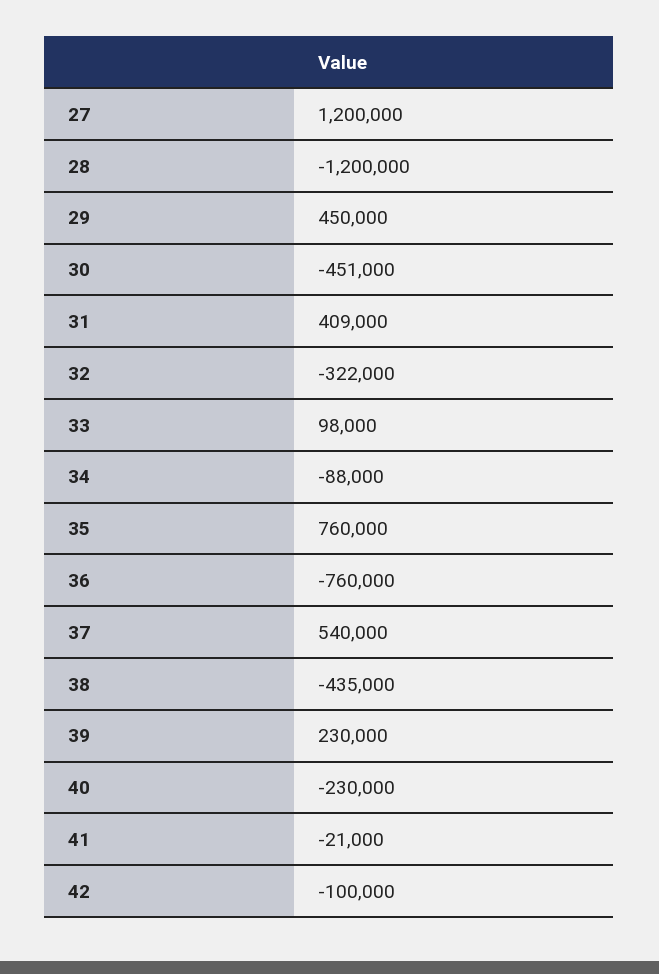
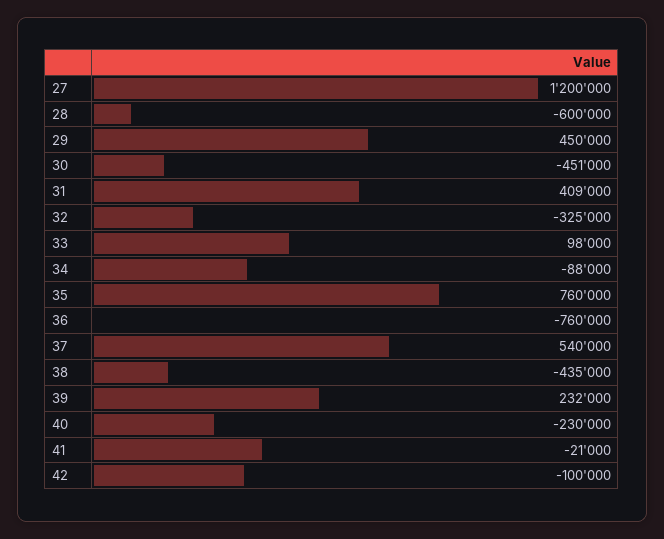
  {
    "27": 1200000,
-   "28": -1200000,
+   "28": -600000,
    "29": 450000,
    "30": -451000,
    "31": 409000,
-   "32": -322000,
+   "32": -325000,
    "33": 98000,
    "34": -88000,
    "35": 760000,
    "36": -760000,
    "37": 540000,
    "38": -435000,
-   "39": 230000,
+   "39": 232000,
    "40": -230000,
    "41": -21000,
    "42": -100000
  }

